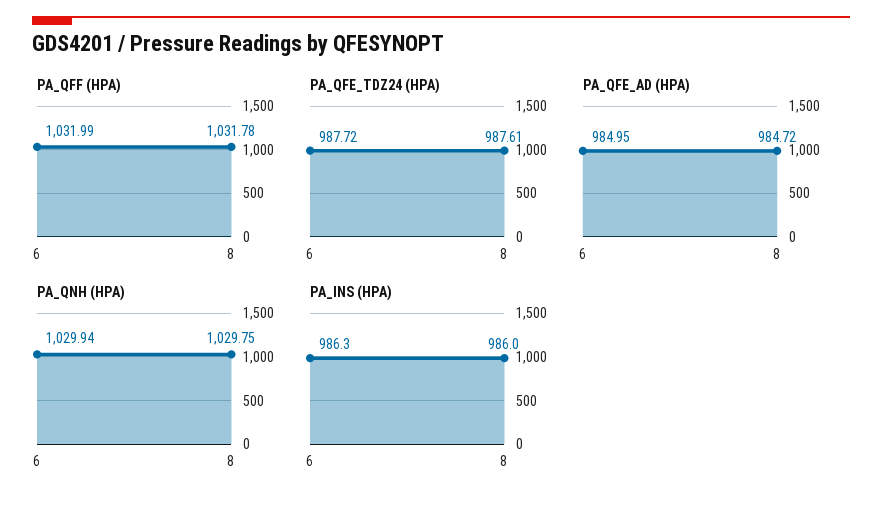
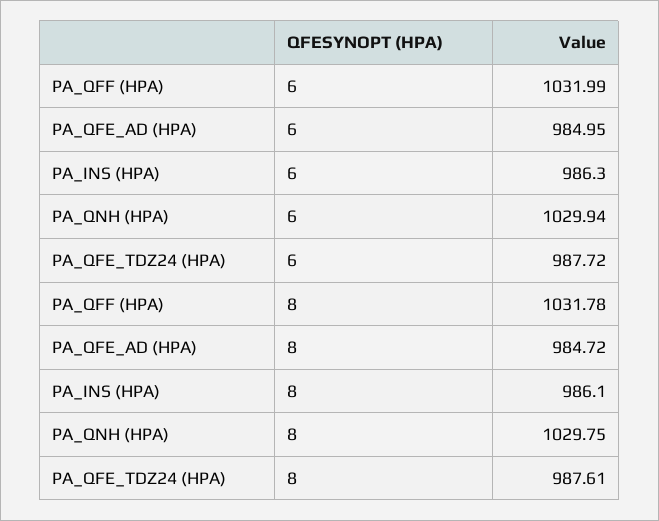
  {
    "PA_QFF (HPA)": {
      "6": 1031.99,
      "8": 1031.78
    },
    "PA_QFE_TDZ24 (HPA)": {
      "6": 987.72,
      "8": 987.61
    },
    "PA_QFE_AD (HPA)": {
      "6": 984.95,
      "8": 984.72
    },
    "PA_QNH (HPA)": {
      "6": 1029.94,
      "8": 1029.75
    },
    "PA_INS (HPA)": {
      "6": 986.3,
-     "8": 986
+     "8": 986.1
    }
  }

